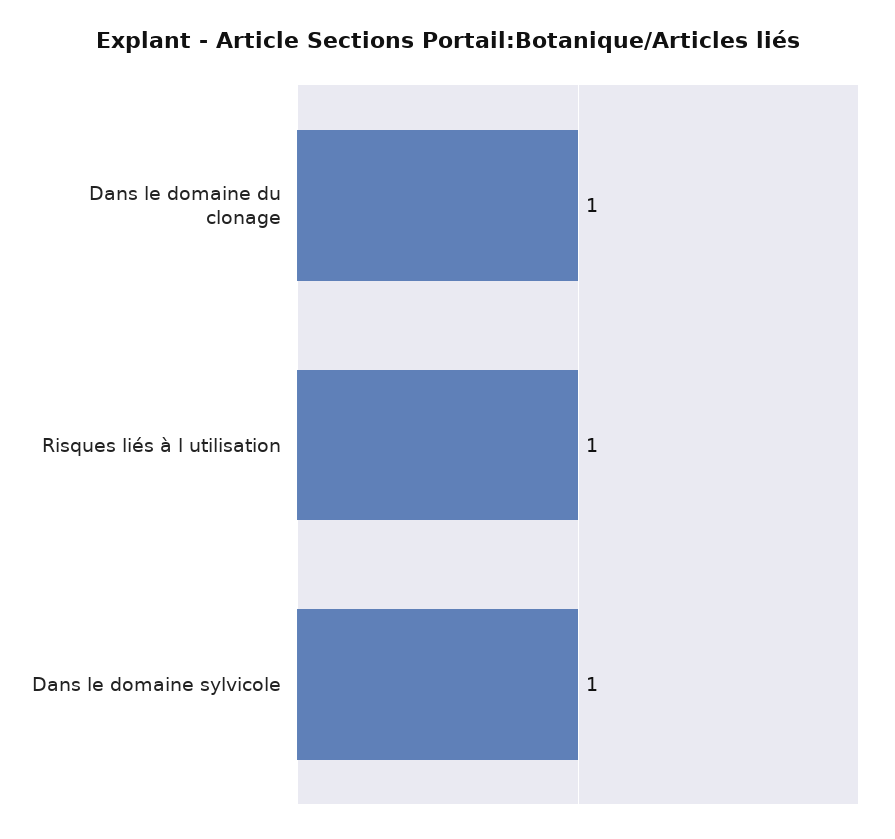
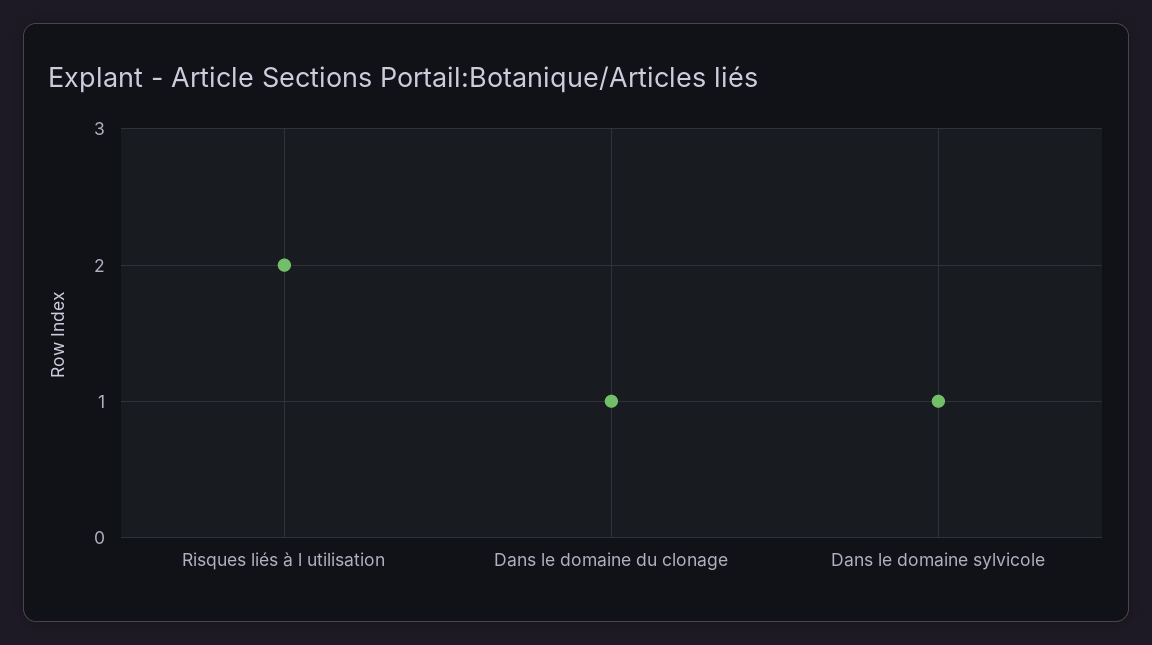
  {
    "Dans le domaine du clonage": 1,
-   "Risques liés à l utilisation": 1,
+   "Risques liés à l utilisation": 2,
    "Dans le domaine sylvicole": 1
  }

